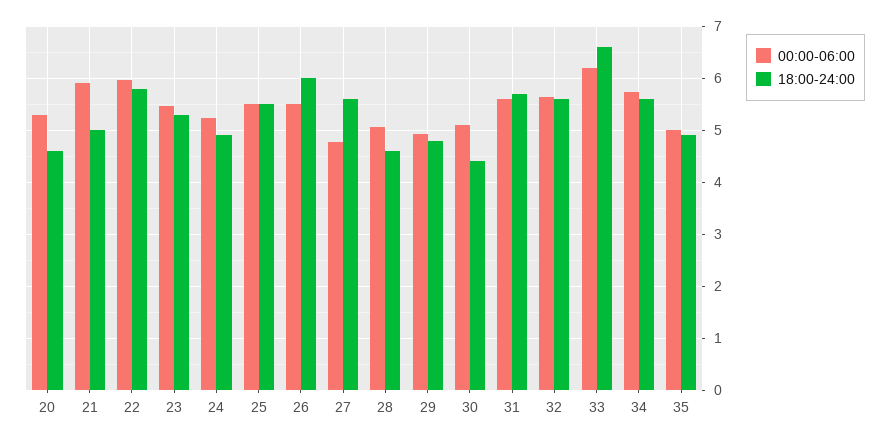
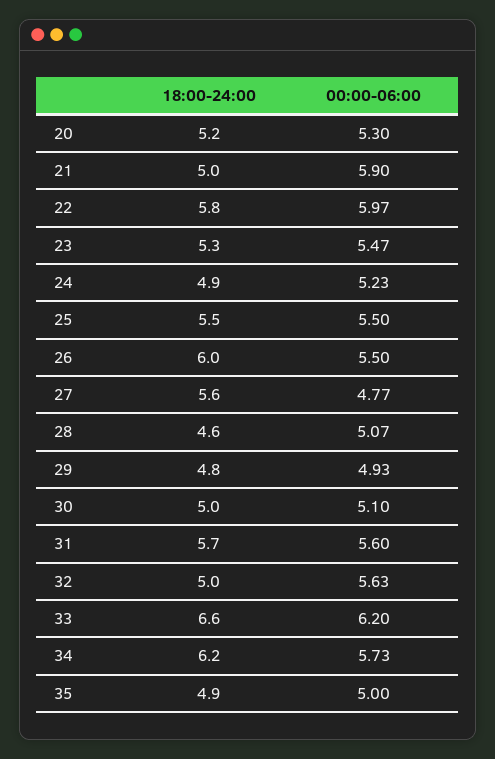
  {
    "00:00-06:00": {
      "20": 5.3,
      "21": 5.9,
      "22": 5.97,
      "23": 5.47,
      "24": 5.23,
      "25": 5.5,
      "26": 5.5,
      "27": 4.77,
      "28": 5.07,
      "29": 4.93,
      "30": 5.1,
      "31": 5.6,
      "32": 5.63,
      "33": 6.2,
      "34": 5.73,
      "35": 5
    },
    "18:00-24:00": {
-     "20": 4.6,
+     "20": 5.2,
      "21": 5,
      "22": 5.8,
      "23": 5.3,
      "24": 4.9,
      "25": 5.5,
      "26": 6,
      "27": 5.6,
      "28": 4.6,
      "29": 4.8,
-     "30": 4.4,
+     "30": 5,
      "31": 5.7,
-     "32": 5.6,
+     "32": 5,
      "33": 6.6,
-     "34": 5.6,
+     "34": 6.2,
      "35": 4.9
    }
  }

